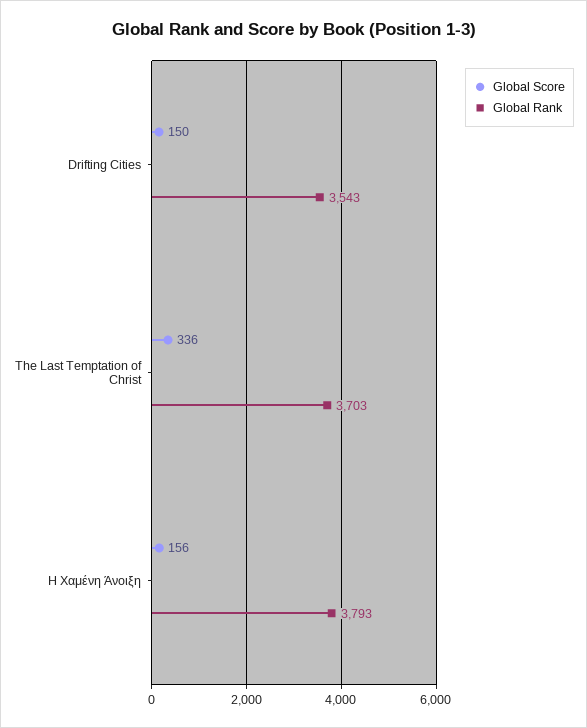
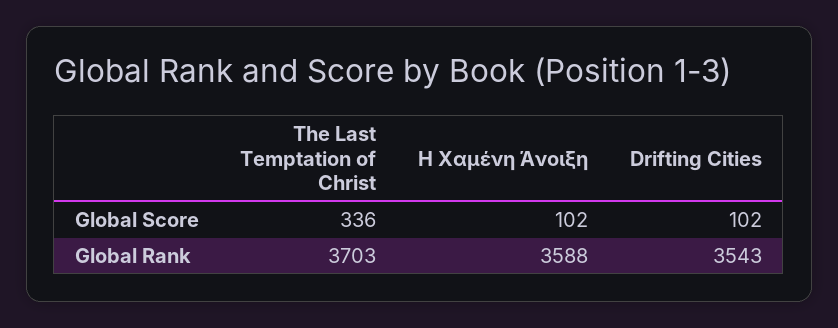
  {
    "Global Score": {
-     "Drifting Cities": 150,
+     "Drifting Cities": 102,
      "The Last Temptation of Christ": 336,
-     "Η Χαμένη Άνοιξη": 156
+     "Η Χαμένη Άνοιξη": 102
    },
    "Global Rank": {
      "Drifting Cities": 3543,
      "The Last Temptation of Christ": 3703,
-     "Η Χαμένη Άνοιξη": 3793
+     "Η Χαμένη Άνοιξη": 3588
    }
  }

